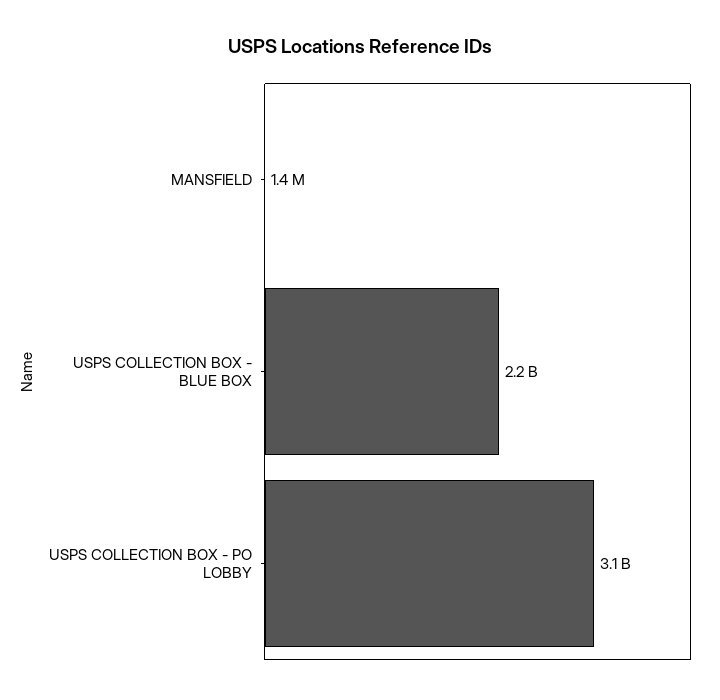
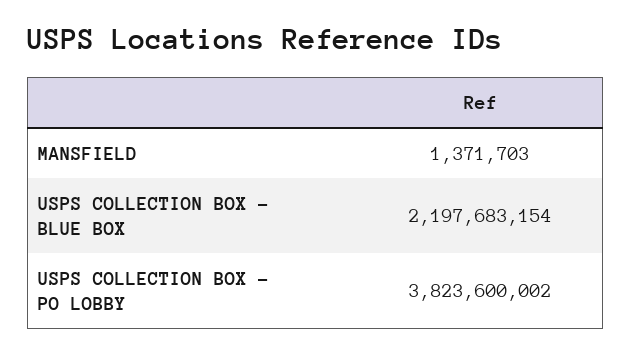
  {
    "MANSFIELD": 1371703,
    "USPS COLLECTION BOX - BLUE BOX": 2197683154,
-   "USPS COLLECTION BOX - PO LOBBY": 3100000000
+   "USPS COLLECTION BOX - PO LOBBY": 3823600002
  }

